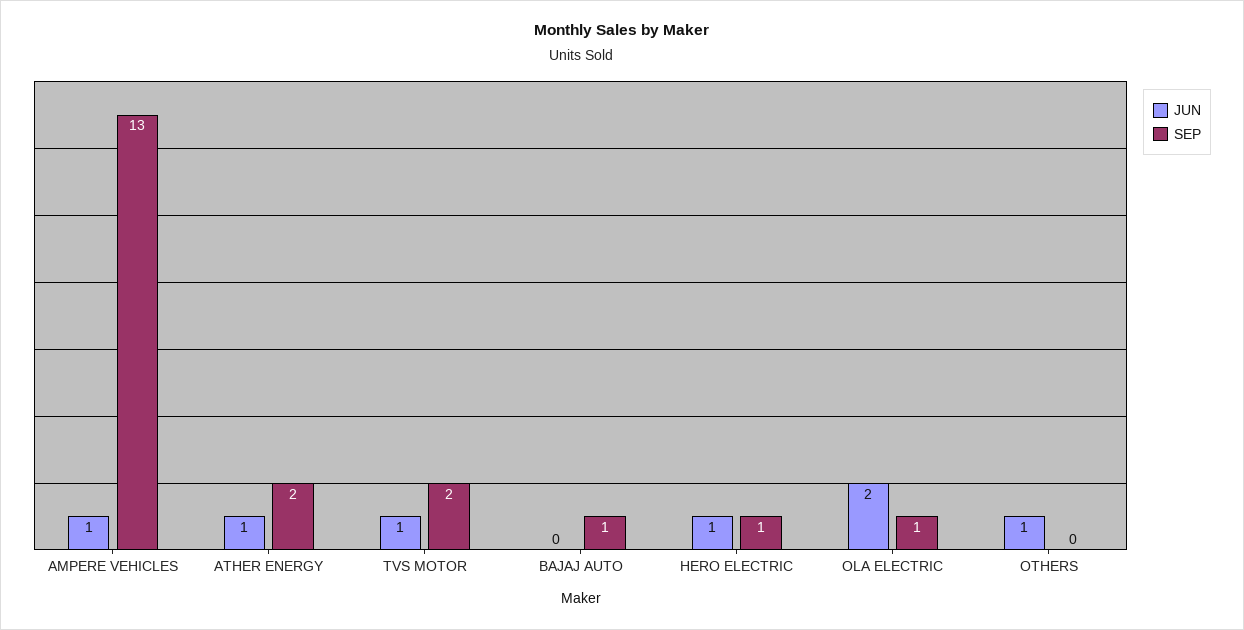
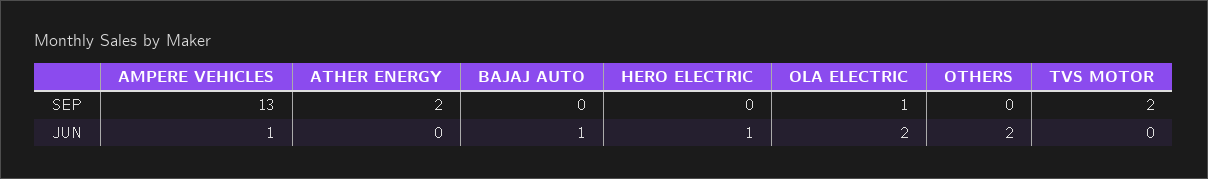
  {
    "JUN": {
      "AMPERE VEHICLES": 1,
-     "ATHER ENERGY": 1,
+     "ATHER ENERGY": 0,
-     "TVS MOTOR": 1,
+     "TVS MOTOR": 0,
-     "BAJAJ AUTO": 0,
+     "BAJAJ AUTO": 1,
      "HERO ELECTRIC": 1,
      "OLA ELECTRIC": 2,
-     "OTHERS": 1
+     "OTHERS": 2
    },
    "SEP": {
      "AMPERE VEHICLES": 13,
      "ATHER ENERGY": 2,
      "TVS MOTOR": 2,
-     "BAJAJ AUTO": 1,
+     "BAJAJ AUTO": 0,
-     "HERO ELECTRIC": 1,
+     "HERO ELECTRIC": 0,
      "OLA ELECTRIC": 1,
      "OTHERS": 0
    }
  }

